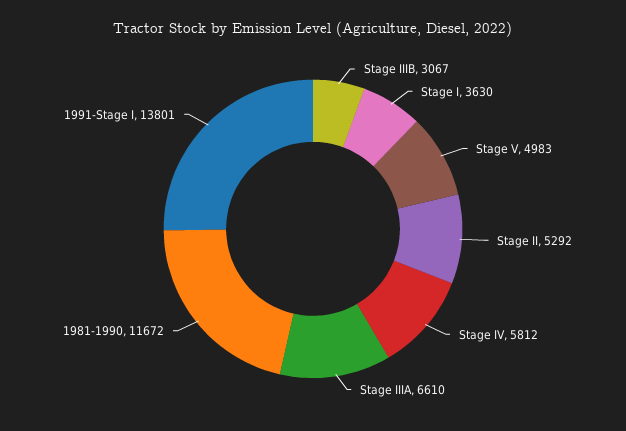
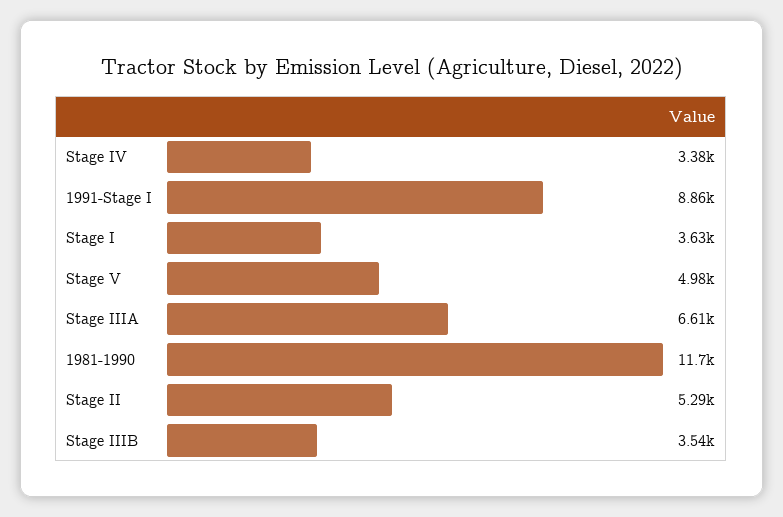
  {
-   "Stage IIIB": 3067,
+   "Stage IIIB": 3540,
    "Stage I": 3630,
    "Stage V": 4983,
    "Stage II": 5292,
-   "Stage IV": 5812,
+   "Stage IV": 3380,
    "Stage IIIA": 6610,
    "1981-1990": 11672,
-   "1991-Stage I": 13801
+   "1991-Stage I": 8860
  }

